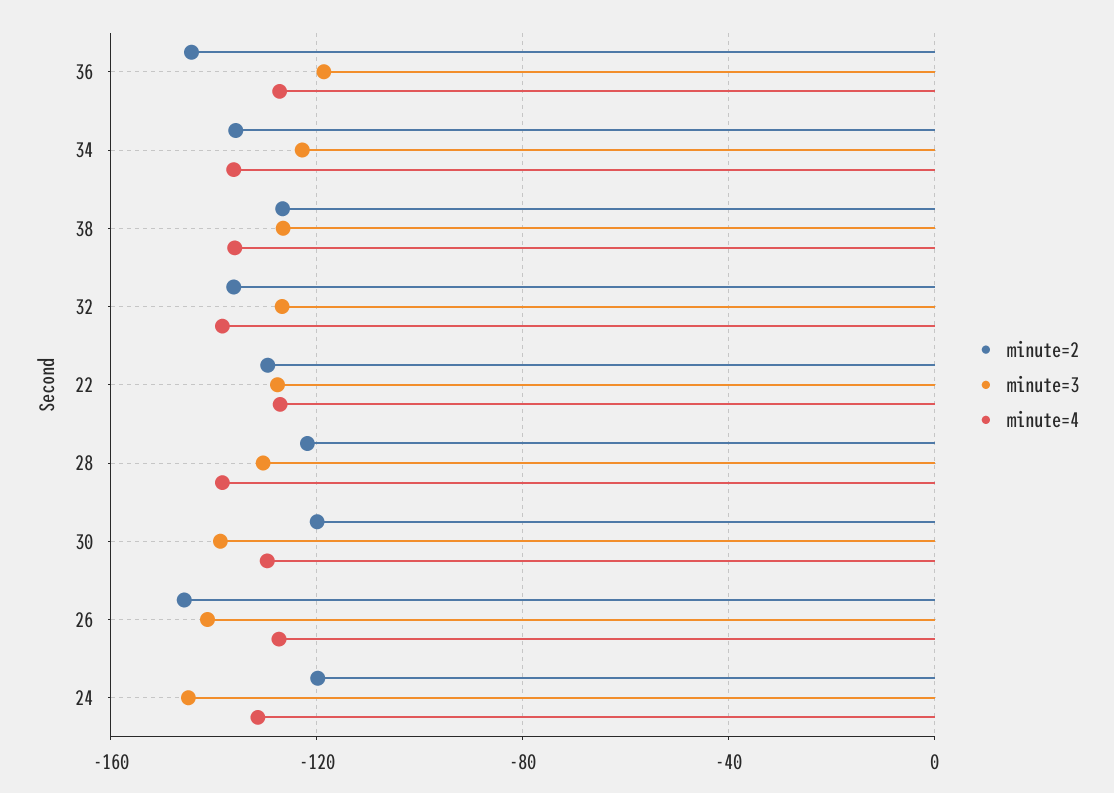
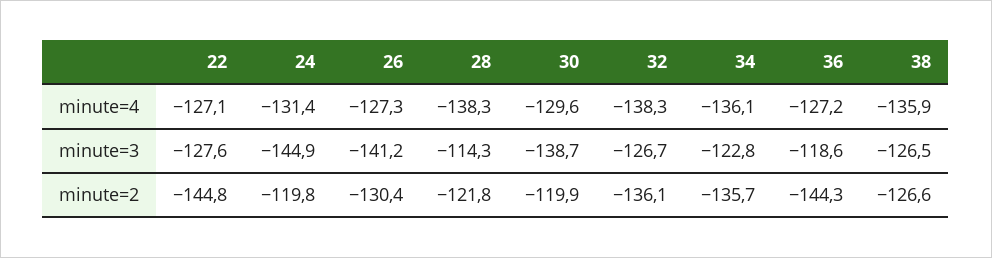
  {
    "minute=2": {
      "36": -144.3,
      "34": -135.7,
      "38": -126.6,
      "32": -136.1,
-     "22": -130,
+     "22": -144.8,
      "28": -121.8,
      "30": -119.9,
-     "26": -145,
+     "26": -130.4,
      "24": -119.8
    },
    "minute=3": {
      "36": -118.6,
      "34": -122.8,
      "38": -126.5,
      "32": -126.7,
      "22": -127.6,
-     "28": -130,
+     "28": -114.3,
      "30": -138.7,
      "26": -141.2,
      "24": -144.9
    },
    "minute=4": {
      "36": -127.2,
      "34": -136.1,
      "38": -135.9,
      "32": -138.3,
      "22": -127.1,
      "28": -138.3,
      "30": -129.6,
      "26": -127.3,
      "24": -131.4
    }
  }

